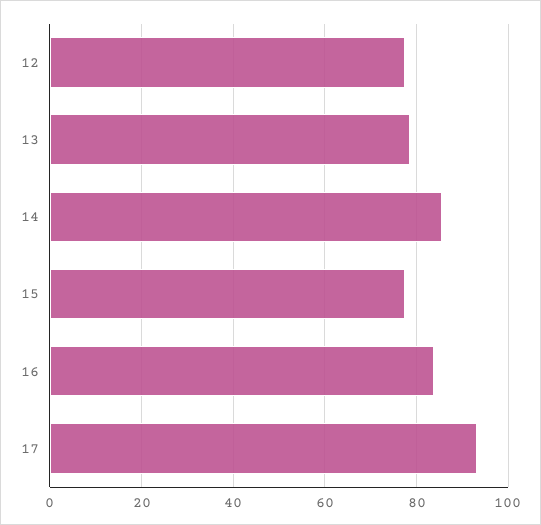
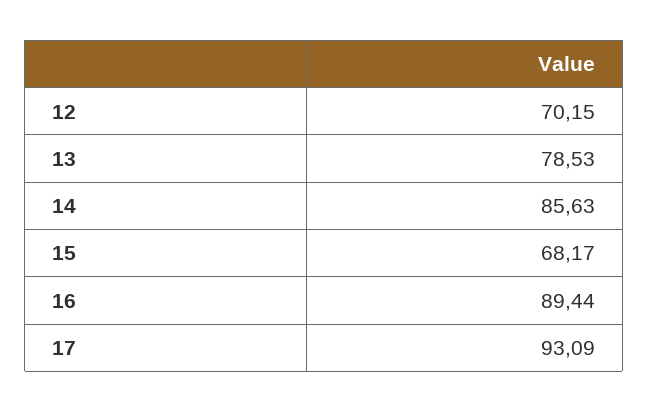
  {
-   "12": 78,
+   "12": 70.15,
    "13": 78.53,
    "14": 85.63,
-   "15": 78,
+   "15": 68.17,
-   "16": 84,
+   "16": 89.44,
    "17": 93.09
  }

